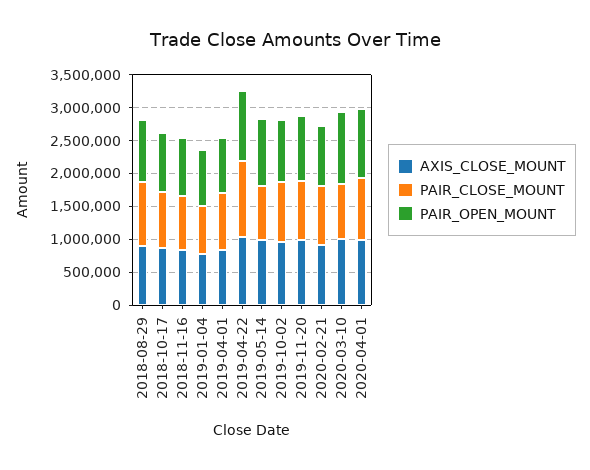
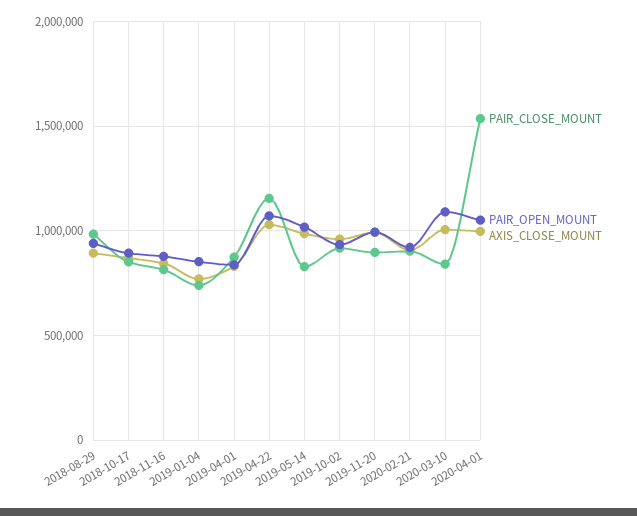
  {
    "AXIS_CLOSE_MOUNT": {
      "2018-08-29": 900000,
      "2018-10-17": 850000,
      "2018-11-16": 850000,
      "2019-01-04": 750000,
      "2019-04-01": 850000,
      "2019-04-22": 1050000,
      "2019-05-14": 1000000,
      "2019-10-02": 950000,
      "2019-11-20": 1000000,
      "2020-02-21": 900000,
      "2020-03-10": 1000000,
      "2020-04-01": 1000000
    },
    "PAIR_CLOSE_MOUNT": {
      "2018-08-29": 1000000,
      "2018-10-17": 850000,
      "2018-11-16": 800000,
      "2019-01-04": 750000,
      "2019-04-01": 850000,
      "2019-04-22": 1150000,
      "2019-05-14": 850000,
      "2019-10-02": 900000,
      "2019-11-20": 900000,
      "2020-02-21": 900000,
      "2020-03-10": 850000,
-     "2020-04-01": 1000000
+     "2020-04-01": 1550000
    },
    "PAIR_OPEN_MOUNT": {
      "2018-08-29": 950000,
      "2018-10-17": 900000,
      "2018-11-16": 900000,
      "2019-01-04": 850000,
      "2019-04-01": 850000,
      "2019-04-22": 1050000,
      "2019-05-14": 1000000,
      "2019-10-02": 950000,
      "2019-11-20": 1000000,
      "2020-02-21": 900000,
      "2020-03-10": 1100000,
      "2020-04-01": 1050000
    }
  }

